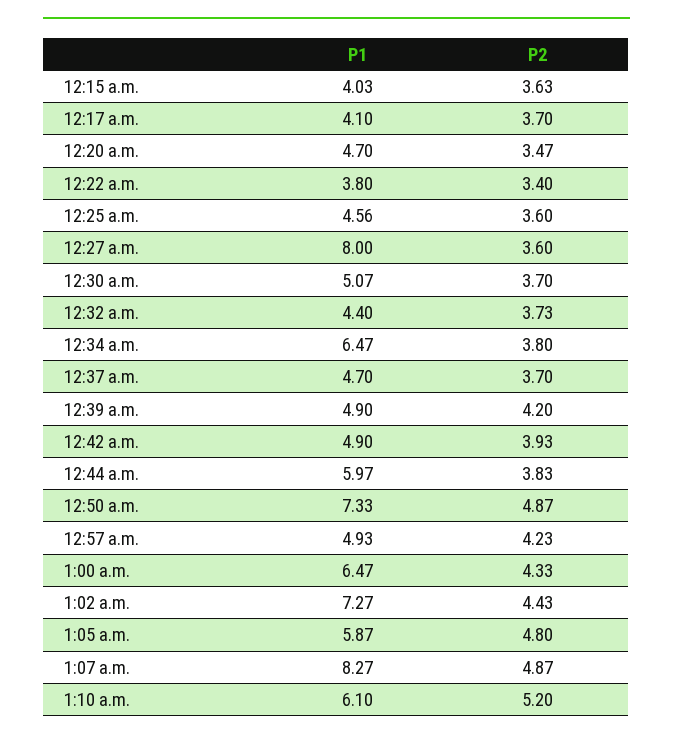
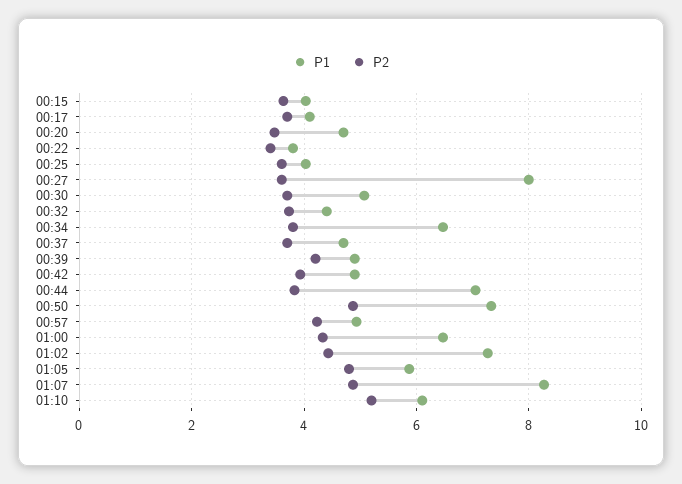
  {
    "P1": {
      "12:15 a.m.": 4.03,
      "12:17 a.m.": 4.1,
      "12:20 a.m.": 4.7,
      "12:22 a.m.": 3.8,
-     "12:25 a.m.": 4.56,
+     "12:25 a.m.": 4,
      "12:27 a.m.": 8,
      "12:30 a.m.": 5.07,
      "12:32 a.m.": 4.4,
      "12:34 a.m.": 6.47,
      "12:37 a.m.": 4.7,
      "12:39 a.m.": 4.9,
      "12:42 a.m.": 4.9,
-     "12:44 a.m.": 5.97,
+     "12:44 a.m.": 7,
      "12:50 a.m.": 7.33,
      "12:57 a.m.": 4.93,
      "1:00 a.m.": 6.47,
      "1:02 a.m.": 7.27,
      "1:05 a.m.": 5.87,
      "1:07 a.m.": 8.27,
      "1:10 a.m.": 6.1
    },
    "P2": {
      "12:15 a.m.": 3.63,
      "12:17 a.m.": 3.7,
      "12:20 a.m.": 3.47,
      "12:22 a.m.": 3.4,
      "12:25 a.m.": 3.6,
      "12:27 a.m.": 3.6,
      "12:30 a.m.": 3.7,
      "12:32 a.m.": 3.73,
      "12:34 a.m.": 3.8,
      "12:37 a.m.": 3.7,
      "12:39 a.m.": 4.2,
      "12:42 a.m.": 3.93,
      "12:44 a.m.": 3.83,
      "12:50 a.m.": 4.87,
      "12:57 a.m.": 4.23,
      "1:00 a.m.": 4.33,
      "1:02 a.m.": 4.43,
      "1:05 a.m.": 4.8,
      "1:07 a.m.": 4.87,
      "1:10 a.m.": 5.2
    }
  }

